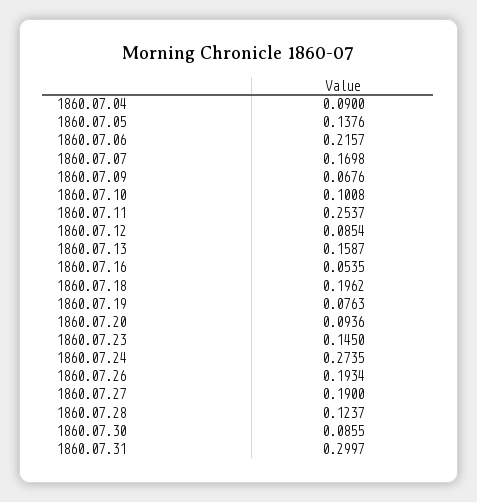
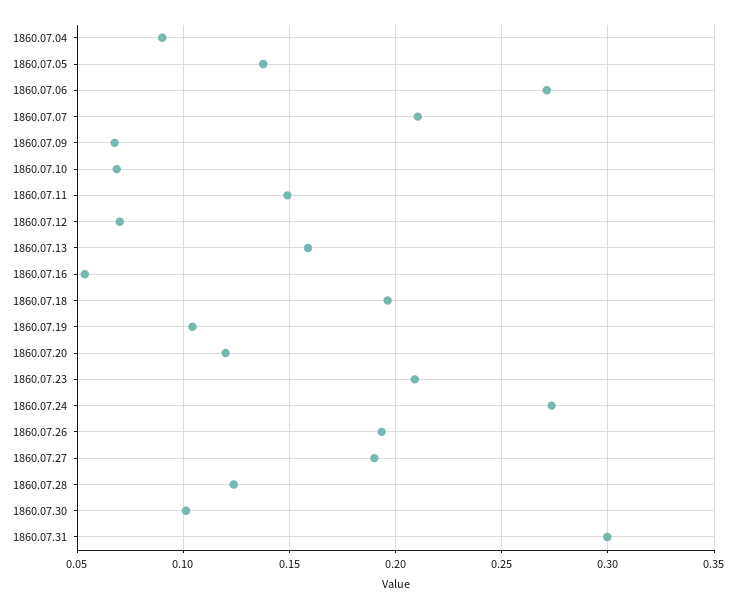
  {
    "1860.07.04": 0.09,
    "1860.07.05": 0.1376,
-   "1860.07.06": 0.2157,
+   "1860.07.06": 0.27,
-   "1860.07.07": 0.1698,
+   "1860.07.07": 0.21,
    "1860.07.09": 0.0676,
-   "1860.07.10": 0.1008,
+   "1860.07.10": 0.07,
-   "1860.07.11": 0.2537,
+   "1860.07.11": 0.15,
-   "1860.07.12": 0.0854,
+   "1860.07.12": 0.07,
    "1860.07.13": 0.1587,
    "1860.07.16": 0.0535,
    "1860.07.18": 0.1962,
-   "1860.07.19": 0.0763,
+   "1860.07.19": 0.105,
-   "1860.07.20": 0.0936,
+   "1860.07.20": 0.12,
-   "1860.07.23": 0.145,
+   "1860.07.23": 0.21,
    "1860.07.24": 0.2735,
    "1860.07.26": 0.1934,
    "1860.07.27": 0.19,
    "1860.07.28": 0.1237,
-   "1860.07.30": 0.0855,
+   "1860.07.30": 0.1,
    "1860.07.31": 0.2997
  }

